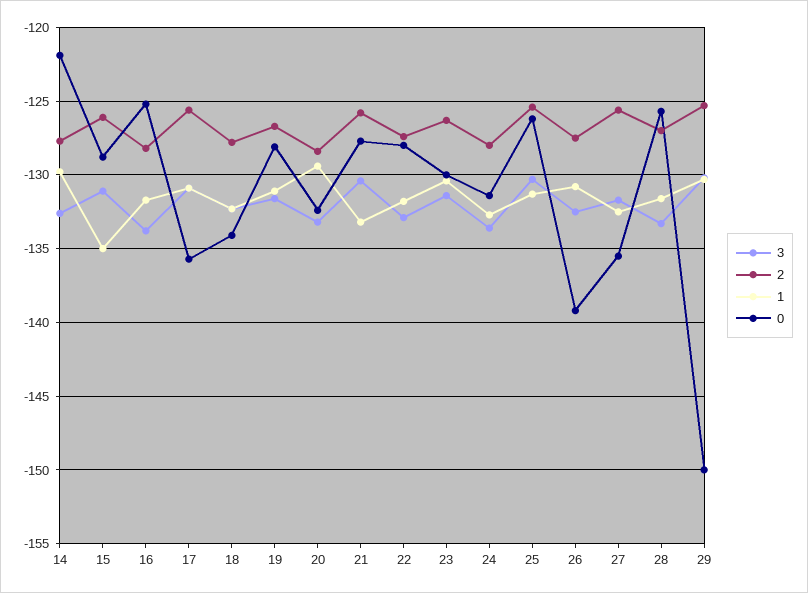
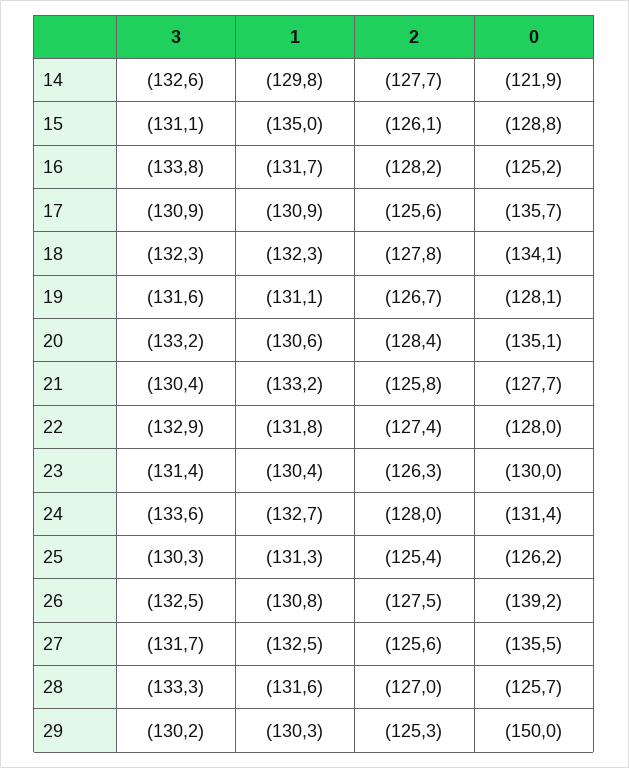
  {
    "3": {
      "14": -132.6,
      "15": -131.1,
      "16": -133.8,
      "17": -130.9,
      "18": -132.3,
      "19": -131.6,
      "20": -133.2,
      "21": -130.4,
      "22": -132.9,
      "23": -131.4,
      "24": -133.6,
      "25": -130.3,
      "26": -132.5,
      "27": -131.7,
      "28": -133.3,
      "29": -130.2
    },
    "2": {
      "14": -127.7,
      "15": -126.1,
      "16": -128.2,
      "17": -125.6,
      "18": -127.8,
      "19": -126.7,
      "20": -128.4,
      "21": -125.8,
      "22": -127.4,
      "23": -126.3,
      "24": -128,
      "25": -125.4,
      "26": -127.5,
      "27": -125.6,
      "28": -127,
      "29": -125.3
    },
    "1": {
      "14": -129.8,
      "15": -135,
      "16": -131.7,
      "17": -130.9,
      "18": -132.3,
      "19": -131.1,
-     "20": -129.5,
+     "20": -130.6,
      "21": -133.2,
      "22": -131.8,
      "23": -130.4,
      "24": -132.7,
      "25": -131.3,
      "26": -130.8,
      "27": -132.5,
      "28": -131.6,
      "29": -130.3
    },
    "0": {
      "14": -121.9,
      "15": -128.8,
      "16": -125.2,
      "17": -135.7,
      "18": -134.1,
      "19": -128.1,
-     "20": -132.5,
+     "20": -135.1,
      "21": -127.7,
      "22": -128,
      "23": -130,
      "24": -131.4,
      "25": -126.2,
      "26": -139.2,
      "27": -135.5,
      "28": -125.7,
      "29": -150
    }
  }

